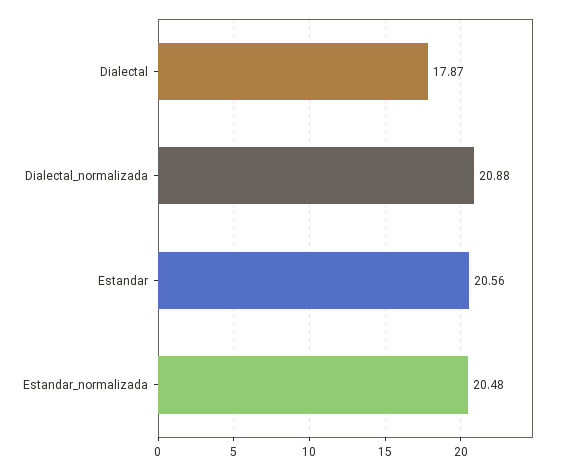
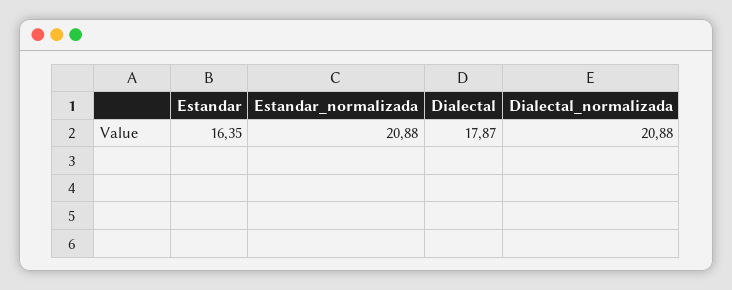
  {
    "Dialectal": 17.87,
    "Dialectal_normalizada": 20.88,
-   "Estandar": 20.56,
+   "Estandar": 16.35,
-   "Estandar_normalizada": 20.48
+   "Estandar_normalizada": 20.88
  }

